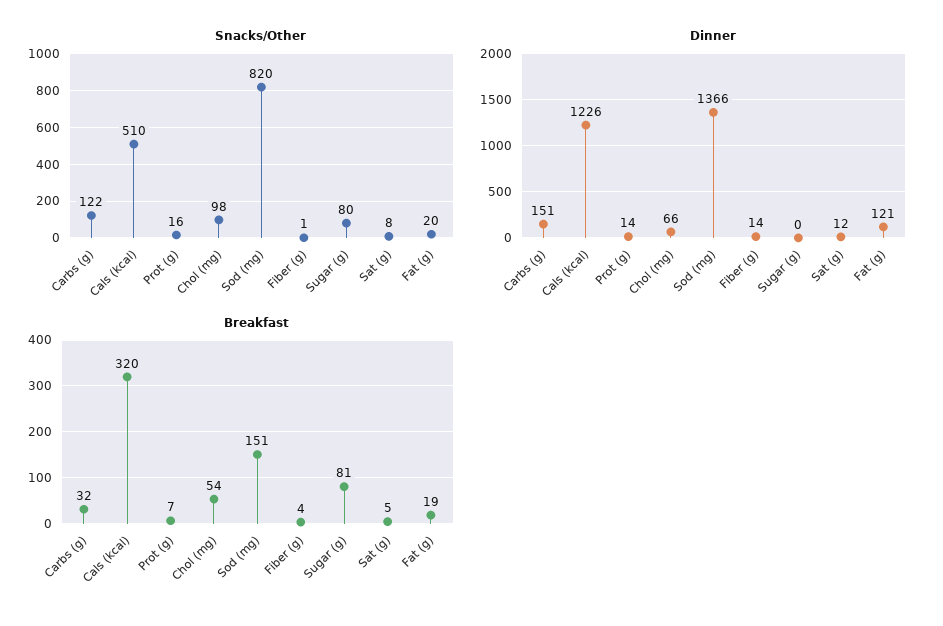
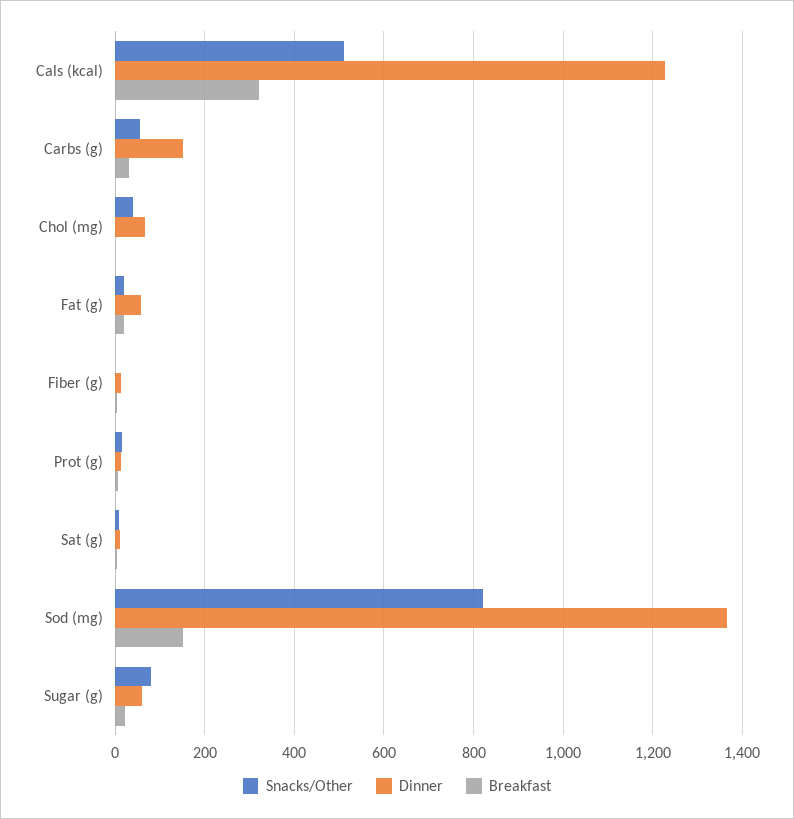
  {
    "Snacks/Other": {
-     "Carbs (g)": 122,
+     "Carbs (g)": 60,
      "Cals (kcal)": 510,
      "Prot (g)": 16,
-     "Chol (mg)": 98,
+     "Chol (mg)": 40,
      "Sod (mg)": 820,
      "Fiber (g)": 1,
      "Sugar (g)": 80,
      "Sat (g)": 8,
      "Fat (g)": 20
    },
    "Dinner": {
      "Carbs (g)": 151,
      "Cals (kcal)": 1226,
      "Prot (g)": 14,
      "Chol (mg)": 66,
      "Sod (mg)": 1366,
      "Fiber (g)": 14,
-     "Sugar (g)": 0,
+     "Sugar (g)": 60,
      "Sat (g)": 12,
-     "Fat (g)": 121
+     "Fat (g)": 60
    },
    "Breakfast": {
      "Carbs (g)": 32,
      "Cals (kcal)": 320,
      "Prot (g)": 7,
-     "Chol (mg)": 54,
+     "Chol (mg)": 0,
      "Sod (mg)": 151,
      "Fiber (g)": 4,
-     "Sugar (g)": 81,
+     "Sugar (g)": 20,
      "Sat (g)": 5,
      "Fat (g)": 19
    }
  }

